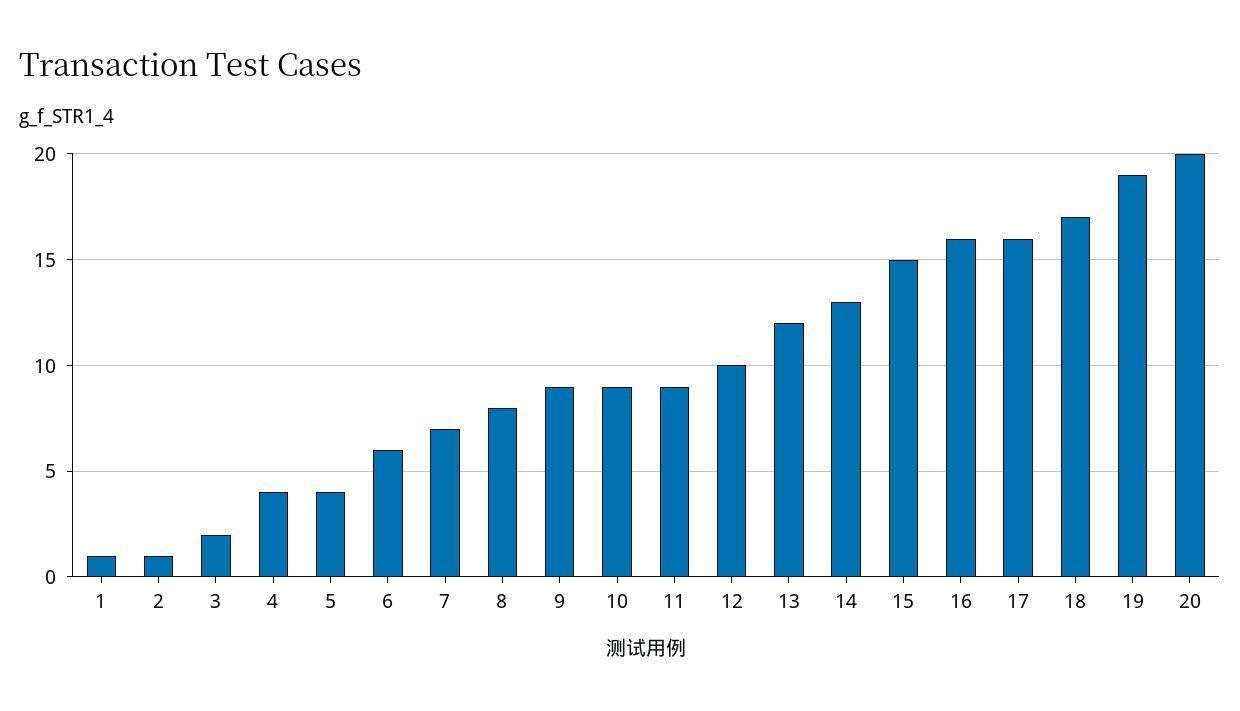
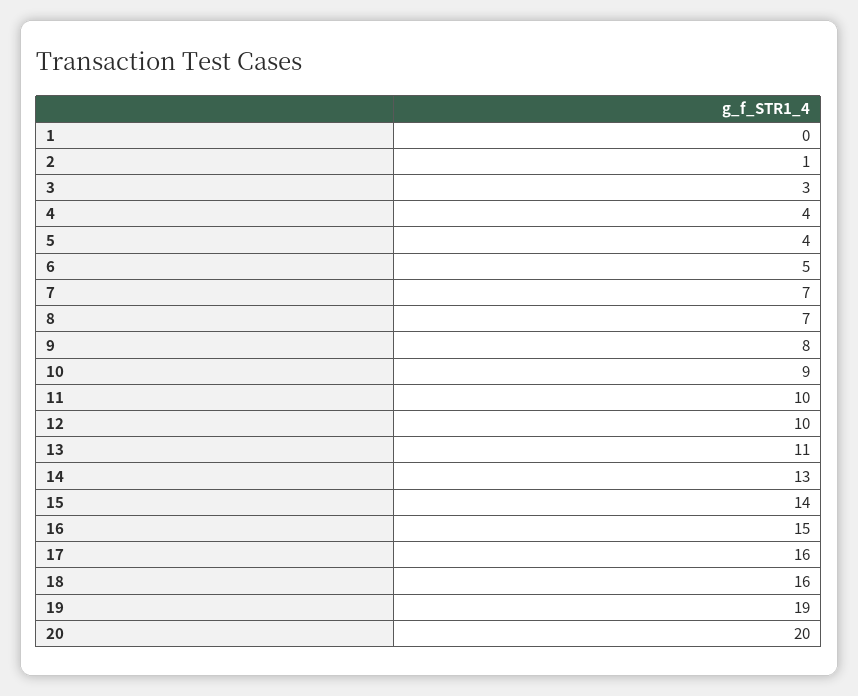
  {
-   "1": 1,
+   "1": 0,
    "2": 1,
-   "3": 2,
+   "3": 3,
    "4": 4,
    "5": 4,
-   "6": 6,
+   "6": 5,
    "7": 7,
-   "8": 8,
+   "8": 7,
-   "9": 9,
+   "9": 8,
    "10": 9,
-   "11": 9,
+   "11": 10,
    "12": 10,
-   "13": 12,
+   "13": 11,
    "14": 13,
-   "15": 15,
+   "15": 14,
-   "16": 16,
+   "16": 15,
    "17": 16,
-   "18": 17,
+   "18": 16,
    "19": 19,
    "20": 20
  }

